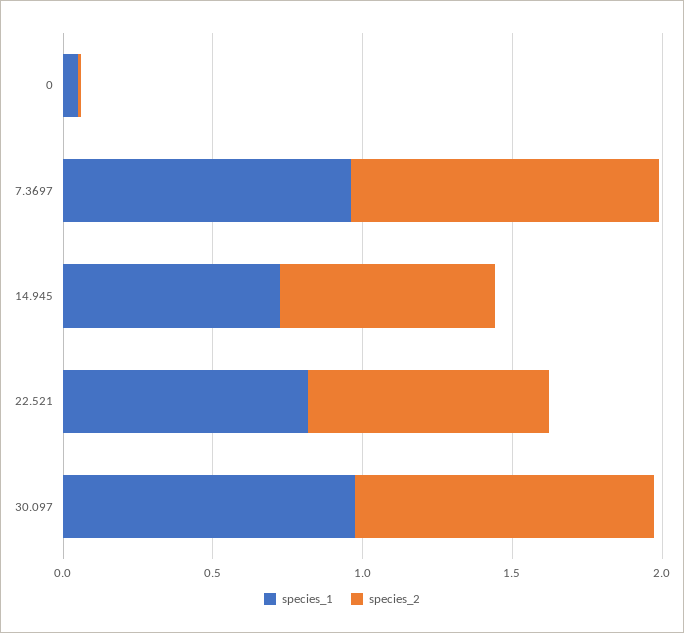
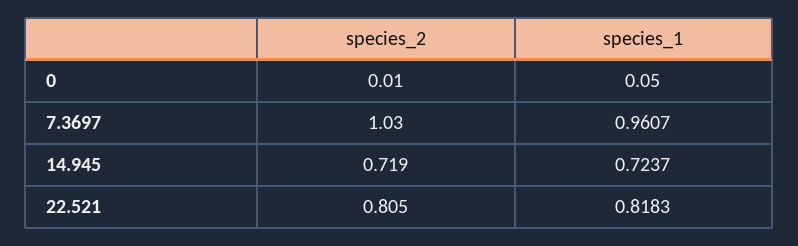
  {
    "species_1": {
      "0": 0.05,
      "7.3697": 0.9607,
      "14.945": 0.7237,
-     "22.521": 0.8183,
+     "22.521": 0.8183
-     "30.097": 1
    },
    "species_2": {
      "0": 0.01,
      "7.3697": 1.03,
      "14.945": 0.719,
-     "22.521": 0.805,
+     "22.521": 0.805
-     "30.097": 1
    }
  }

